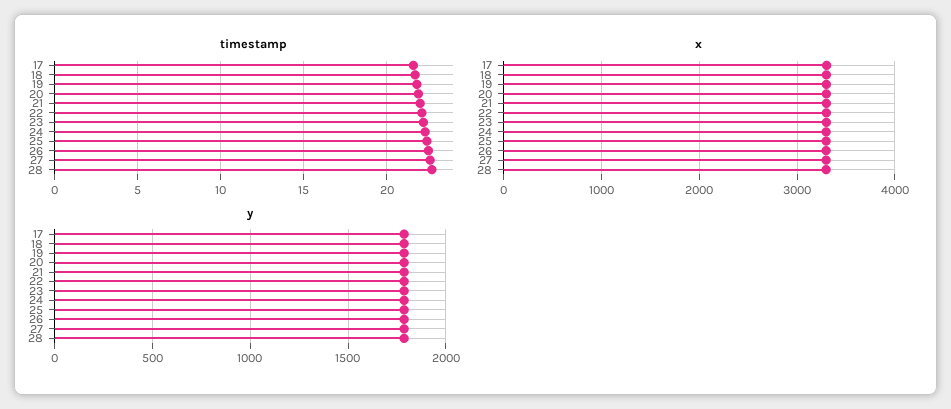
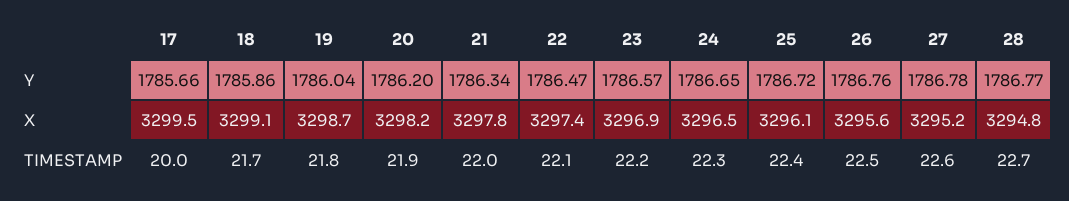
  {
    "timestamp": {
-     "17": 21.5,
+     "17": 20,
      "18": 21.7,
      "19": 21.8,
      "20": 21.9,
      "21": 22,
      "22": 22.1,
      "23": 22.2,
      "24": 22.3,
      "25": 22.4,
      "26": 22.5,
      "27": 22.6,
      "28": 22.7
    },
    "x": {
      "17": 3299.5,
      "18": 3299.1,
      "19": 3298.7,
      "20": 3298.2,
      "21": 3297.8,
      "22": 3297.4,
      "23": 3296.9,
      "24": 3296.5,
      "25": 3296.1,
      "26": 3295.6,
      "27": 3295.2,
      "28": 3294.8
    },
    "y": {
      "17": 1785.66,
      "18": 1785.86,
      "19": 1786.04,
      "20": 1786.2,
      "21": 1786.34,
      "22": 1786.47,
      "23": 1786.57,
      "24": 1786.65,
      "25": 1786.72,
      "26": 1786.76,
      "27": 1786.78,
      "28": 1786.77
    }
  }

